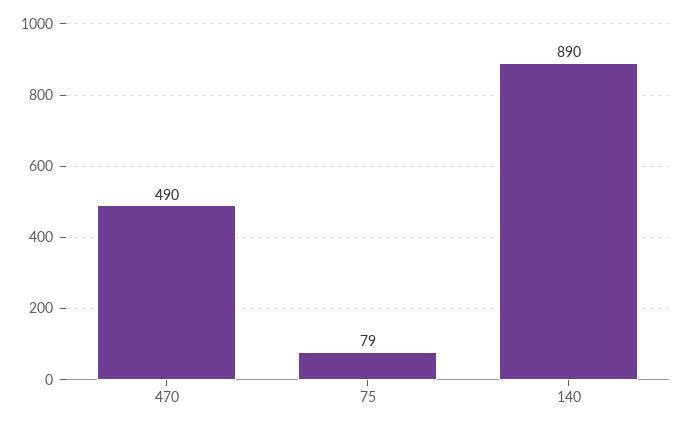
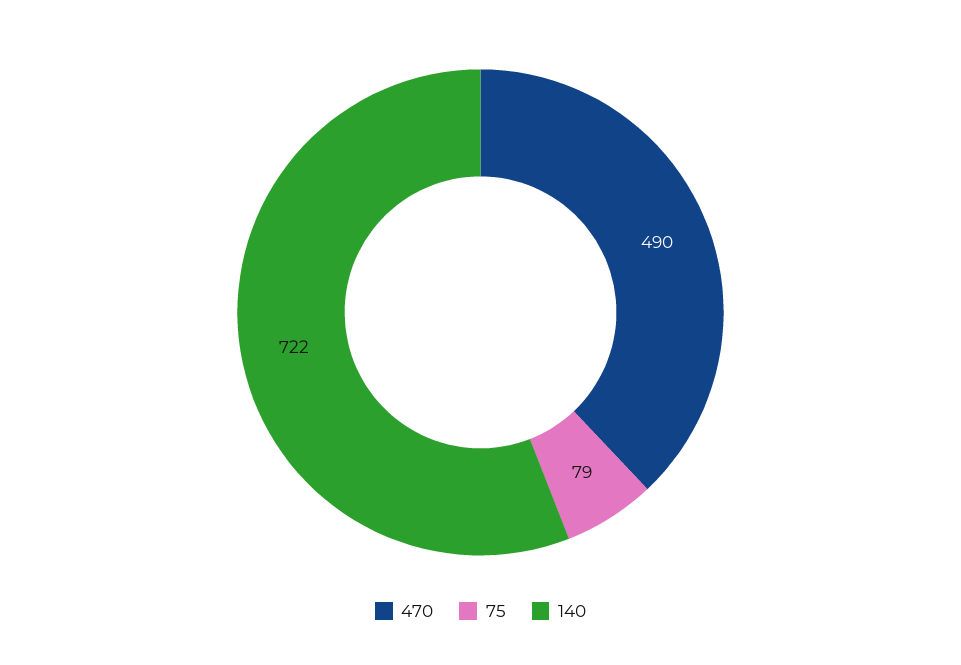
  {
    "470": 490,
    "75": 79,
-   "140": 890
+   "140": 722
  }

